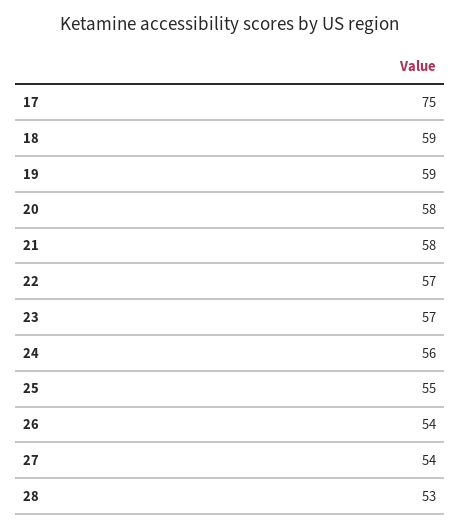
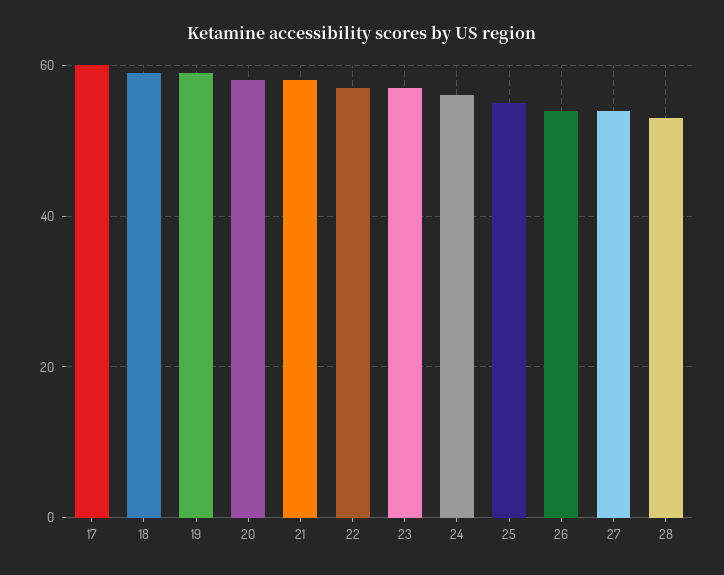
  {
-   "17": 75,
+   "17": 60,
    "18": 59,
    "19": 59,
    "20": 58,
    "21": 58,
    "22": 57,
    "23": 57,
    "24": 56,
    "25": 55,
    "26": 54,
    "27": 54,
    "28": 53
  }

